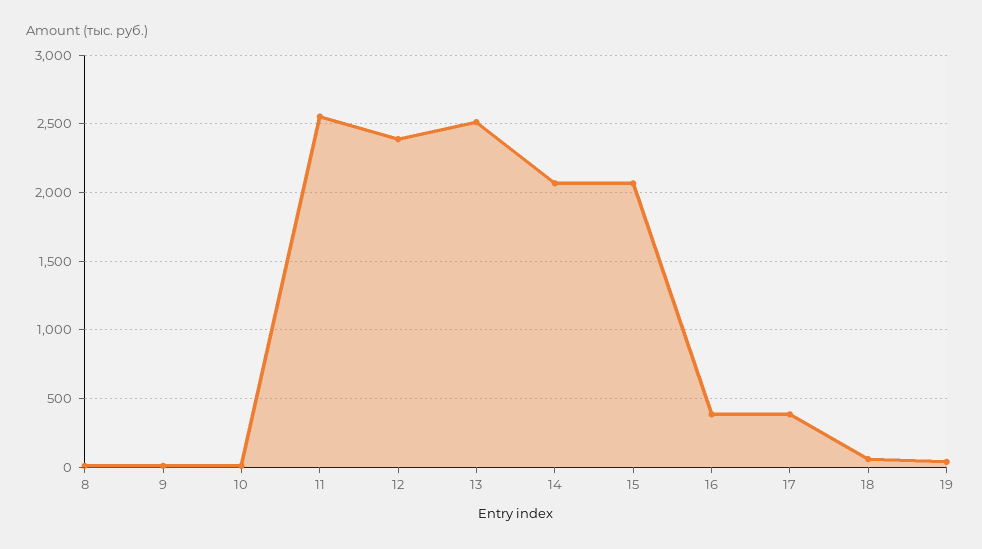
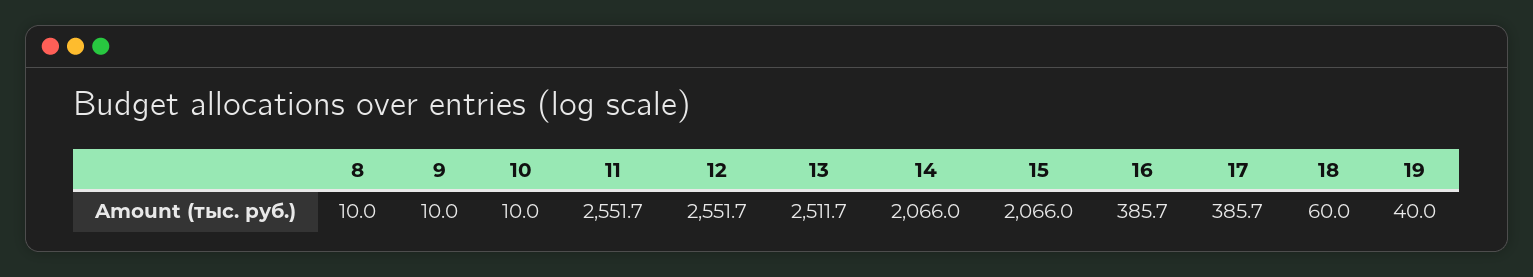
  {
    "8": 10,
    "9": 10,
    "10": 10,
    "11": 2551.7,
-   "12": 2400,
+   "12": 2551.7,
    "13": 2511.7,
    "14": 2066,
    "15": 2066,
    "16": 385.7,
    "17": 385.7,
    "18": 60,
    "19": 40
  }

